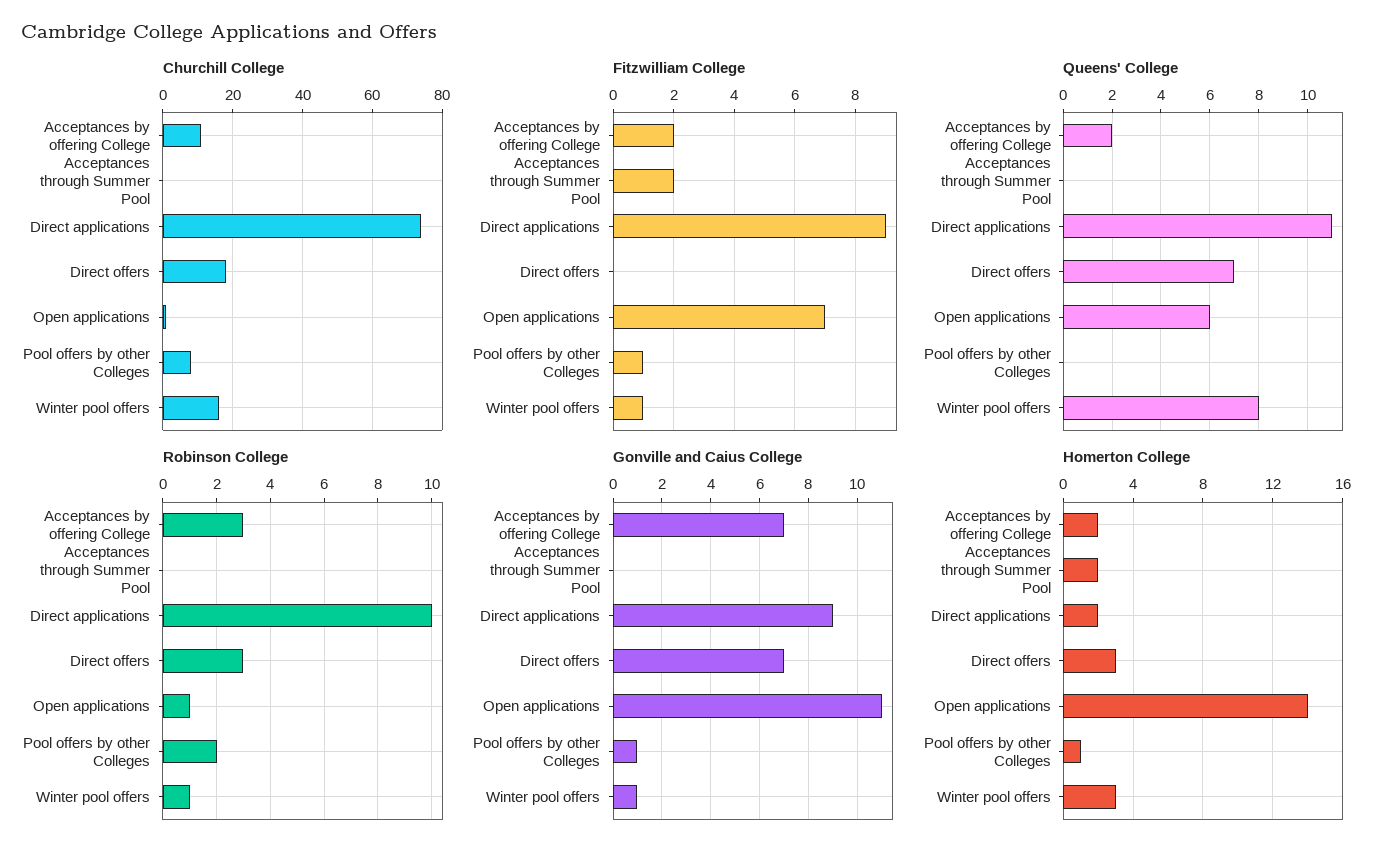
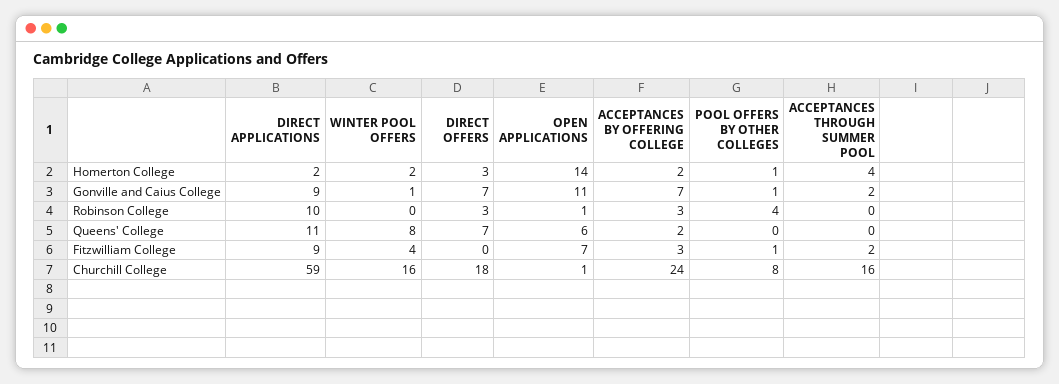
  {
    "Churchill College": {
-     "Acceptances by offering College": 10,
+     "Acceptances by offering College": 24,
-     "Acceptances through Summer Pool": 0,
+     "Acceptances through Summer Pool": 16,
-     "Direct applications": 75,
+     "Direct applications": 59,
      "Direct offers": 18,
      "Open applications": 1,
      "Pool offers by other Colleges": 8,
      "Winter pool offers": 16
    },
    "Fitzwilliam College": {
-     "Acceptances by offering College": 2,
+     "Acceptances by offering College": 3,
      "Acceptances through Summer Pool": 2,
      "Direct applications": 9,
      "Direct offers": 0,
      "Open applications": 7,
      "Pool offers by other Colleges": 1,
-     "Winter pool offers": 1
+     "Winter pool offers": 4
    },
    "Queens' College": {
      "Acceptances by offering College": 2,
      "Acceptances through Summer Pool": 0,
      "Direct applications": 11,
      "Direct offers": 7,
      "Open applications": 6,
      "Pool offers by other Colleges": 0,
      "Winter pool offers": 8
    },
    "Robinson College": {
      "Acceptances by offering College": 3,
      "Acceptances through Summer Pool": 0,
      "Direct applications": 10,
      "Direct offers": 3,
      "Open applications": 1,
-     "Pool offers by other Colleges": 2,
+     "Pool offers by other Colleges": 4,
-     "Winter pool offers": 1
+     "Winter pool offers": 0
    },
    "Gonville and Caius College": {
      "Acceptances by offering College": 7,
-     "Acceptances through Summer Pool": 0,
+     "Acceptances through Summer Pool": 2,
      "Direct applications": 9,
      "Direct offers": 7,
      "Open applications": 11,
      "Pool offers by other Colleges": 1,
      "Winter pool offers": 1
    },
    "Homerton College": {
      "Acceptances by offering College": 2,
-     "Acceptances through Summer Pool": 2,
+     "Acceptances through Summer Pool": 4,
      "Direct applications": 2,
      "Direct offers": 3,
      "Open applications": 14,
      "Pool offers by other Colleges": 1,
-     "Winter pool offers": 3
+     "Winter pool offers": 2
    }
  }

